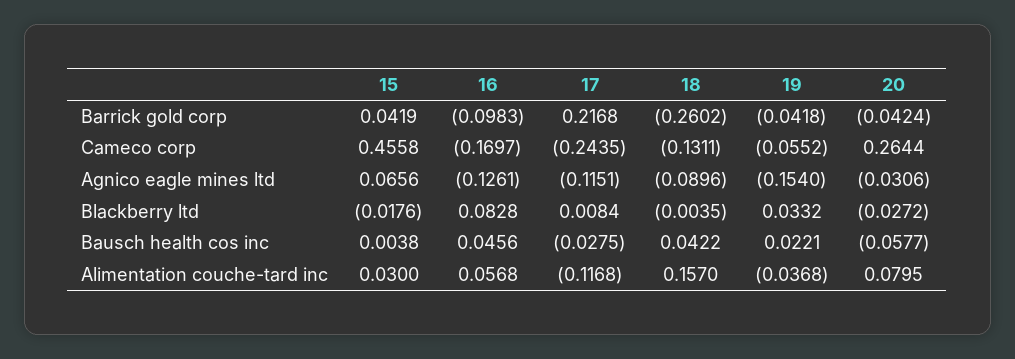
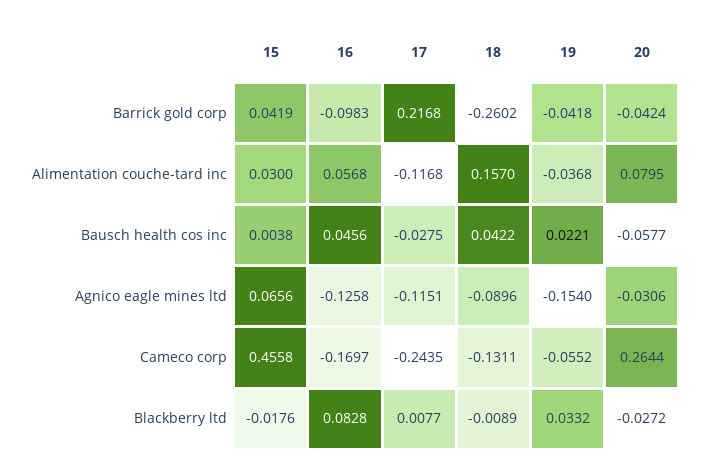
  {
    "15": {
      "Barrick gold corp": 0.0419,
      "Cameco corp": 0.4558,
      "Agnico eagle mines ltd": 0.0656,
      "Blackberry ltd": -0.0176,
      "Bausch health cos inc": 0.0038,
      "Alimentation couche-tard inc": 0.03
    },
    "16": {
      "Barrick gold corp": -0.0983,
      "Cameco corp": -0.1697,
-     "Agnico eagle mines ltd": -0.1261,
+     "Agnico eagle mines ltd": -0.1258,
      "Blackberry ltd": 0.0828,
      "Bausch health cos inc": 0.0456,
      "Alimentation couche-tard inc": 0.0568
    },
    "17": {
      "Barrick gold corp": 0.2168,
      "Cameco corp": -0.2435,
      "Agnico eagle mines ltd": -0.1151,
-     "Blackberry ltd": 0.0084,
+     "Blackberry ltd": 0.0077,
      "Bausch health cos inc": -0.0275,
      "Alimentation couche-tard inc": -0.1168
    },
    "18": {
      "Barrick gold corp": -0.2602,
      "Cameco corp": -0.1311,
      "Agnico eagle mines ltd": -0.0896,
-     "Blackberry ltd": -0.0035,
+     "Blackberry ltd": -0.0089,
      "Bausch health cos inc": 0.0422,
      "Alimentation couche-tard inc": 0.157
    },
    "19": {
      "Barrick gold corp": -0.0418,
      "Cameco corp": -0.0552,
      "Agnico eagle mines ltd": -0.154,
      "Blackberry ltd": 0.0332,
      "Bausch health cos inc": 0.0221,
      "Alimentation couche-tard inc": -0.0368
    },
    "20": {
      "Barrick gold corp": -0.0424,
      "Cameco corp": 0.2644,
      "Agnico eagle mines ltd": -0.0306,
      "Blackberry ltd": -0.0272,
      "Bausch health cos inc": -0.0577,
      "Alimentation couche-tard inc": 0.0795
    }
  }

